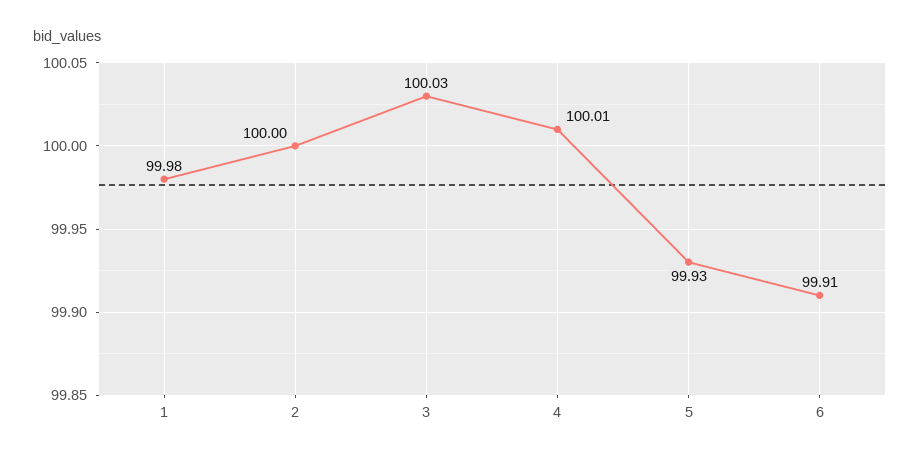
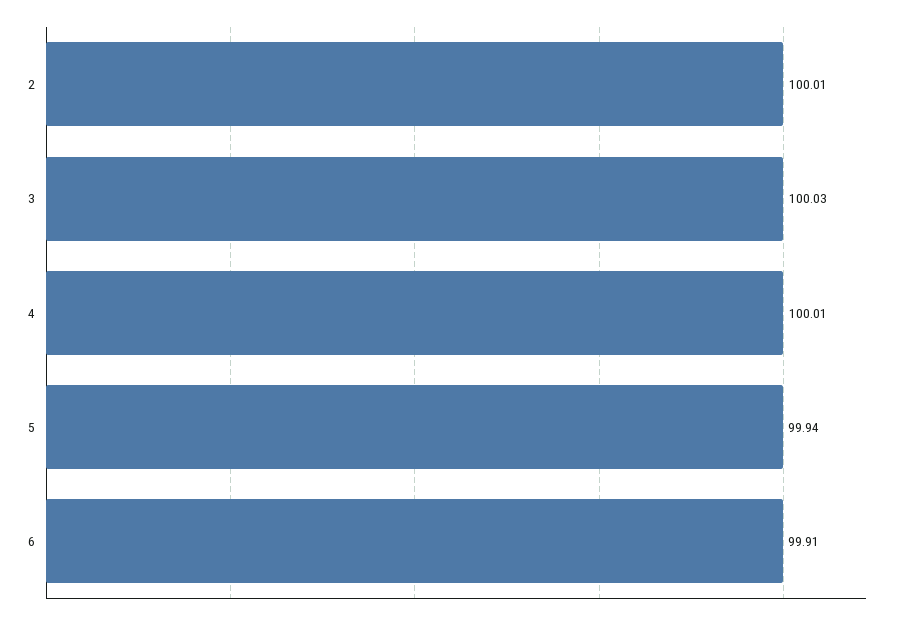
  {
-   "1": 99.98,
-   "2": 100,
+   "2": 100.01,
    "3": 100.03,
    "4": 100.01,
-   "5": 99.93,
+   "5": 99.94,
    "6": 99.91
  }

